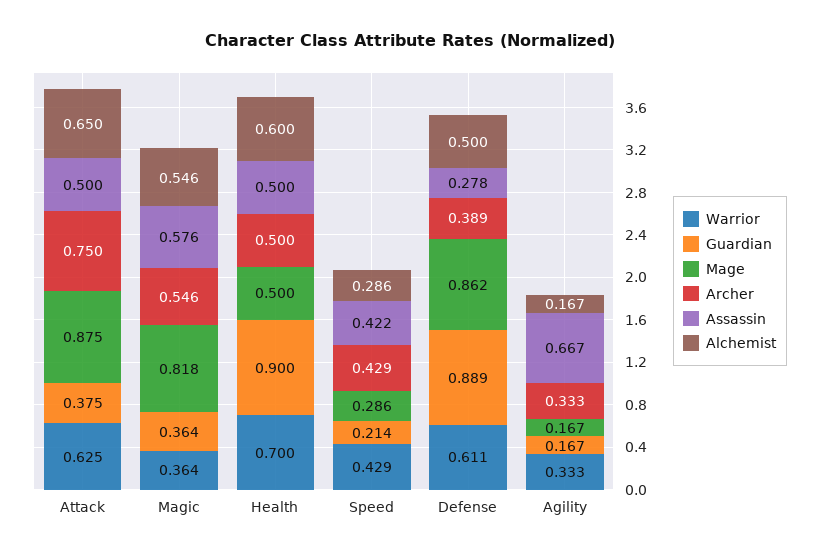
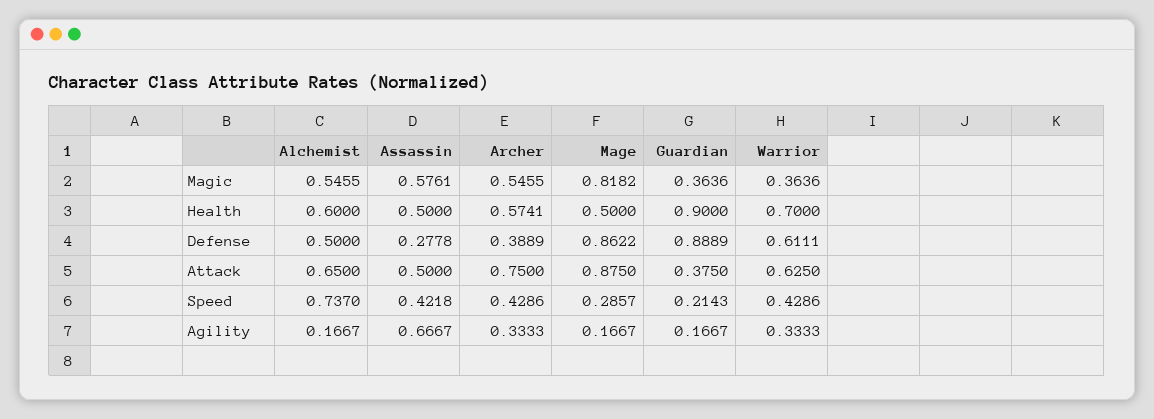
  {
    "Warrior": {
      "Attack": 0.625,
      "Magic": 0.3636,
      "Health": 0.7,
      "Speed": 0.4286,
      "Defense": 0.6111,
      "Agility": 0.3333
    },
    "Guardian": {
      "Attack": 0.375,
      "Magic": 0.3636,
      "Health": 0.9,
      "Speed": 0.2143,
      "Defense": 0.8889,
      "Agility": 0.1667
    },
    "Mage": {
      "Attack": 0.875,
      "Magic": 0.8182,
      "Health": 0.5,
      "Speed": 0.2857,
      "Defense": 0.8622,
      "Agility": 0.1667
    },
    "Archer": {
      "Attack": 0.75,
      "Magic": 0.5455,
-     "Health": 0.5,
+     "Health": 0.5741,
      "Speed": 0.4286,
      "Defense": 0.3889,
      "Agility": 0.3333
    },
    "Assassin": {
      "Attack": 0.5,
      "Magic": 0.5761,
      "Health": 0.5,
      "Speed": 0.4218,
      "Defense": 0.2778,
      "Agility": 0.6667
    },
    "Alchemist": {
      "Attack": 0.65,
      "Magic": 0.5455,
      "Health": 0.6,
-     "Speed": 0.286,
+     "Speed": 0.737,
      "Defense": 0.5,
      "Agility": 0.1667
    }
  }

